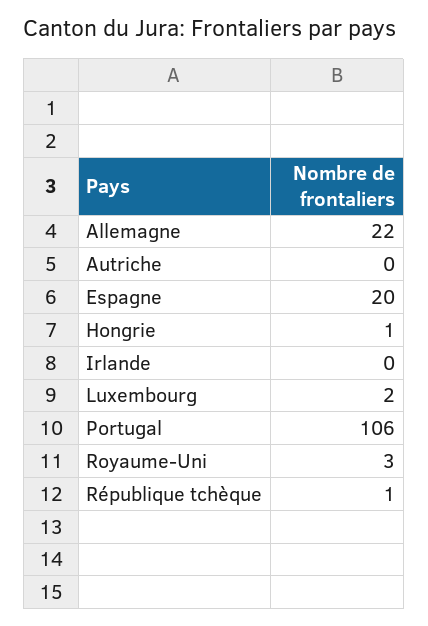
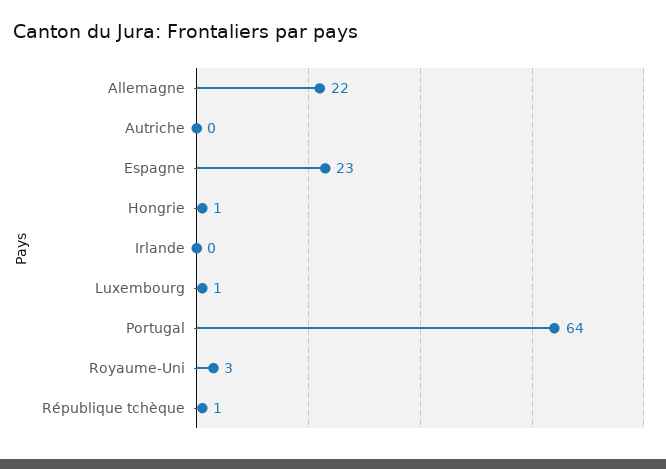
  {
    "Allemagne": 22,
    "Autriche": 0,
-   "Espagne": 20,
+   "Espagne": 23,
    "Hongrie": 1,
    "Irlande": 0,
-   "Luxembourg": 2,
+   "Luxembourg": 1,
-   "Portugal": 106,
+   "Portugal": 64,
    "Royaume-Uni": 3,
    "République tchèque": 1
  }

